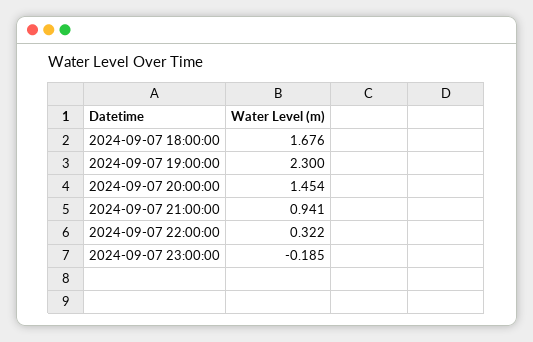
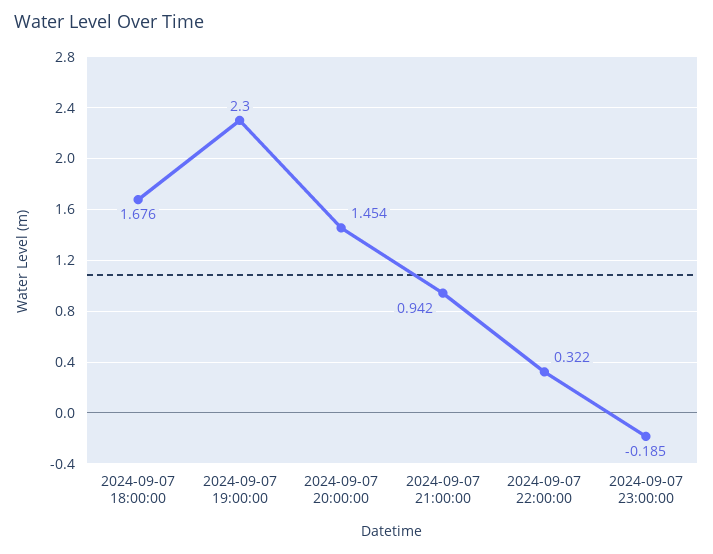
  {
    "2024-09-07 18:00:00": 1.676,
    "2024-09-07 19:00:00": 2.3,
    "2024-09-07 20:00:00": 1.454,
-   "2024-09-07 21:00:00": 0.941,
+   "2024-09-07 21:00:00": 0.942,
    "2024-09-07 22:00:00": 0.322,
    "2024-09-07 23:00:00": -0.185
  }

